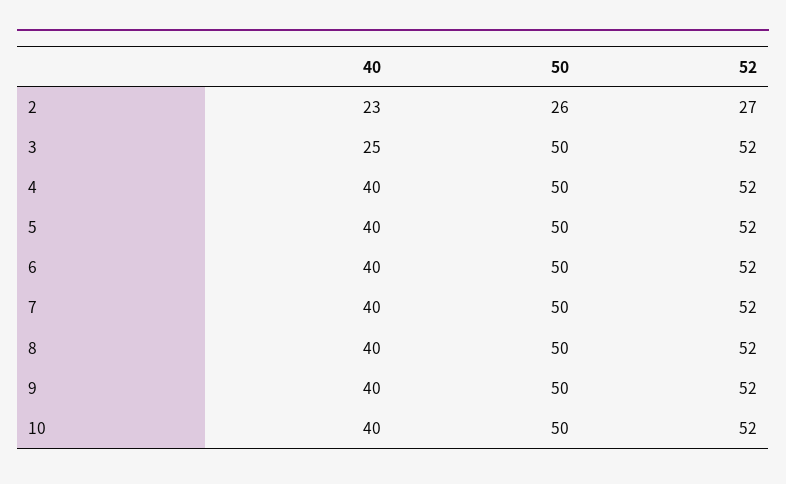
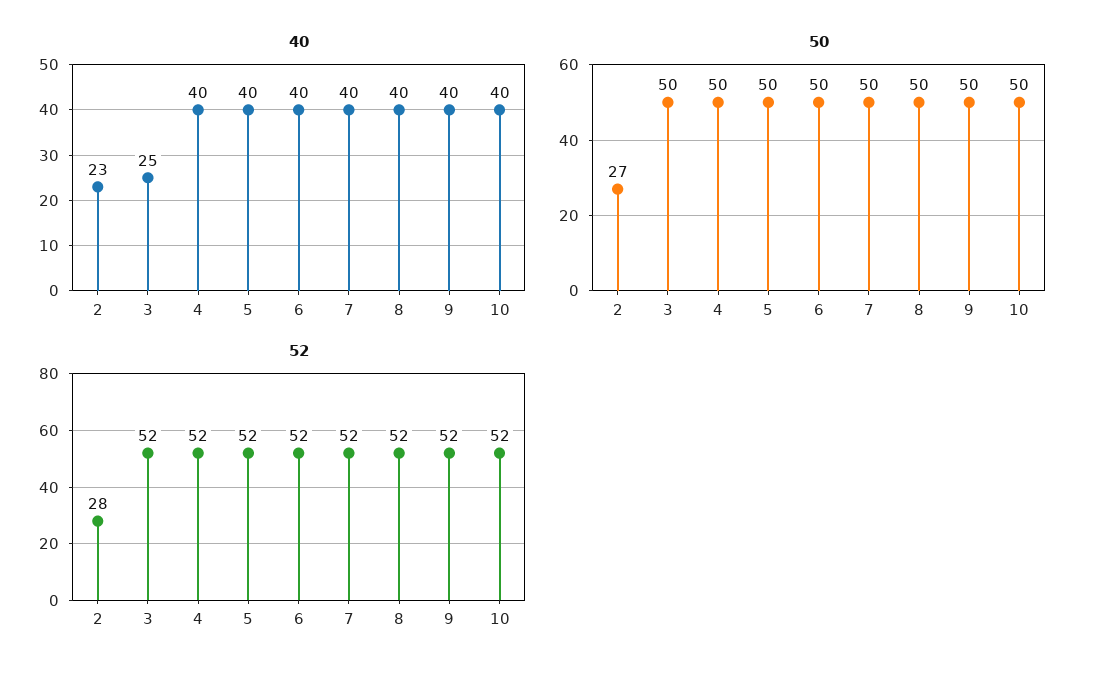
  {
    "40": {
      "2": 23,
      "3": 25,
      "4": 40,
      "5": 40,
      "6": 40,
      "7": 40,
      "8": 40,
      "9": 40,
      "10": 40
    },
    "50": {
-     "2": 26,
+     "2": 27,
      "3": 50,
      "4": 50,
      "5": 50,
      "6": 50,
      "7": 50,
      "8": 50,
      "9": 50,
      "10": 50
    },
    "52": {
-     "2": 27,
+     "2": 28,
      "3": 52,
      "4": 52,
      "5": 52,
      "6": 52,
      "7": 52,
      "8": 52,
      "9": 52,
      "10": 52
    }
  }

